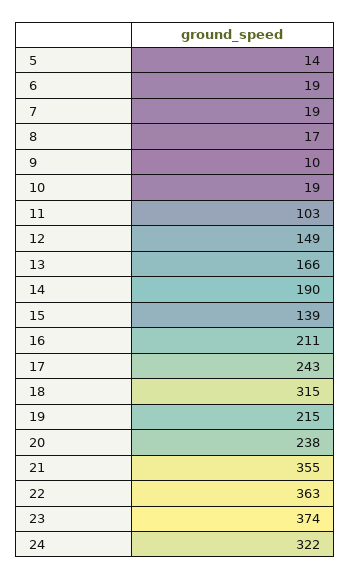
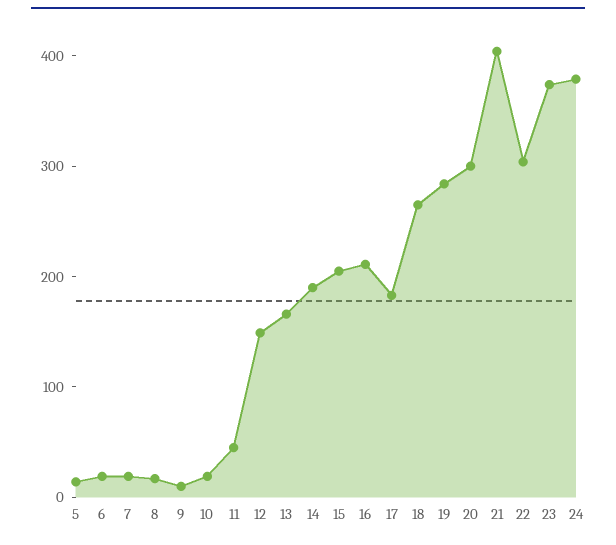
  {
    "5": 14,
    "6": 19,
    "7": 19,
    "8": 17,
    "9": 10,
    "10": 19,
-   "11": 103,
+   "11": 40,
    "12": 149,
    "13": 166,
    "14": 190,
-   "15": 139,
+   "15": 200,
    "16": 211,
-   "17": 243,
+   "17": 180,
-   "18": 315,
+   "18": 260,
-   "19": 215,
+   "19": 280,
-   "20": 238,
+   "20": 300,
-   "21": 355,
+   "21": 400,
-   "22": 363,
+   "22": 300,
    "23": 374,
-   "24": 322
+   "24": 380
  }

